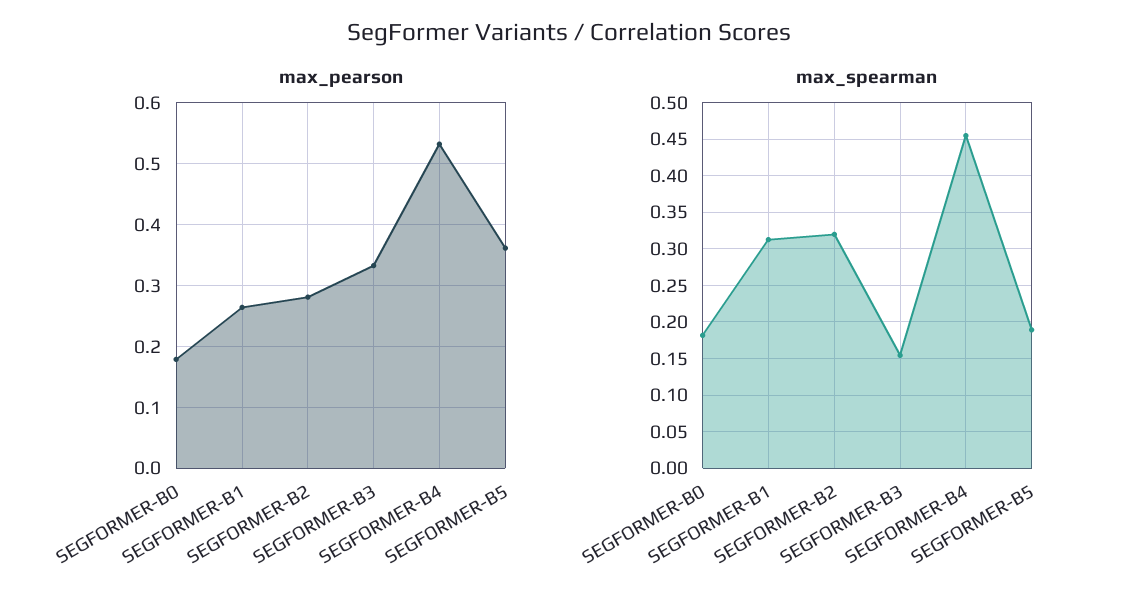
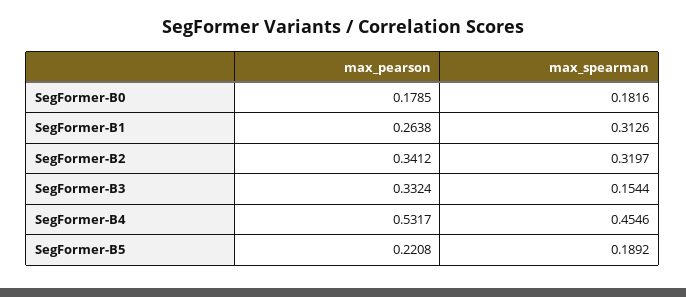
  {
    "max_pearson": {
      "SEGFORMER-B0": 0.1785,
      "SEGFORMER-B1": 0.2638,
-     "SEGFORMER-B2": 0.28,
+     "SEGFORMER-B2": 0.3412,
      "SEGFORMER-B3": 0.3324,
      "SEGFORMER-B4": 0.5317,
-     "SEGFORMER-B5": 0.36
+     "SEGFORMER-B5": 0.2208
    },
    "max_spearman": {
      "SEGFORMER-B0": 0.1816,
      "SEGFORMER-B1": 0.3126,
      "SEGFORMER-B2": 0.3197,
      "SEGFORMER-B3": 0.1544,
      "SEGFORMER-B4": 0.4546,
      "SEGFORMER-B5": 0.1892
    }
  }

